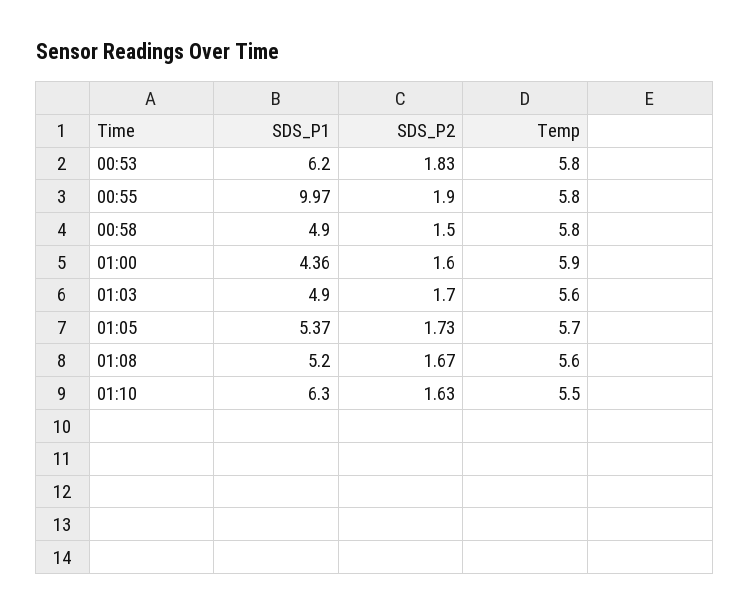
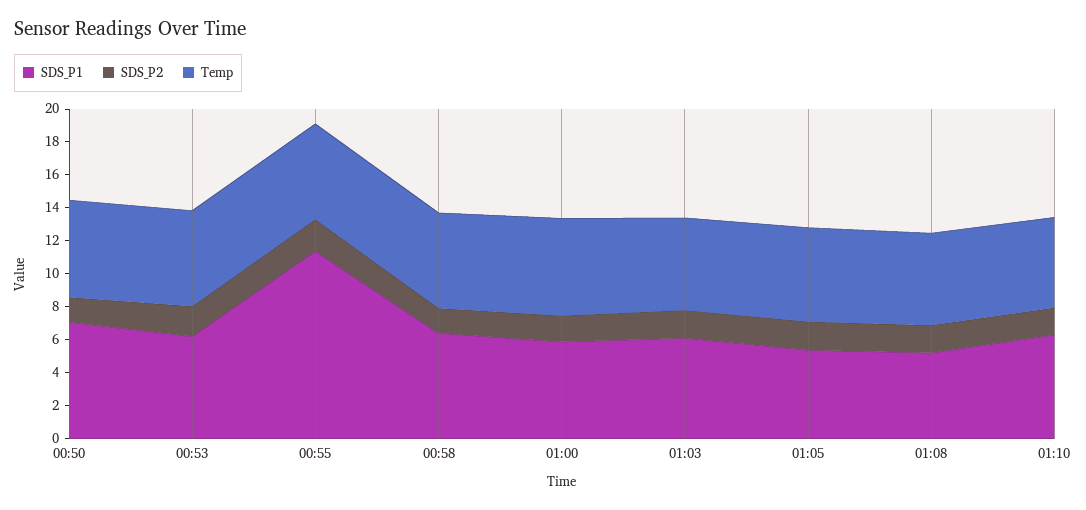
  {
    "SDS_P1": {
      "00:53": 6.2,
-     "00:55": 9.97,
+     "00:55": 11.5,
-     "00:58": 4.9,
+     "00:58": 6.5,
-     "01:00": 4.36,
+     "01:00": 6,
-     "01:03": 4.9,
+     "01:03": 6,
      "01:05": 5.37,
      "01:08": 5.2,
-     "01:10": 6.3
+     "01:10": 6.3,
+     "00:50": 7
    },
    "SDS_P2": {
      "00:53": 1.83,
      "00:55": 1.9,
      "00:58": 1.5,
      "01:00": 1.6,
      "01:03": 1.7,
      "01:05": 1.73,
      "01:08": 1.67,
-     "01:10": 1.63
+     "01:10": 1.63,
+     "00:50": 1.5
    },
    "Temp": {
      "00:53": 5.8,
      "00:55": 5.8,
      "00:58": 5.8,
      "01:00": 5.9,
      "01:03": 5.6,
      "01:05": 5.7,
      "01:08": 5.6,
-     "01:10": 5.5
+     "01:10": 5.5,
+     "00:50": 6
    }
  }

